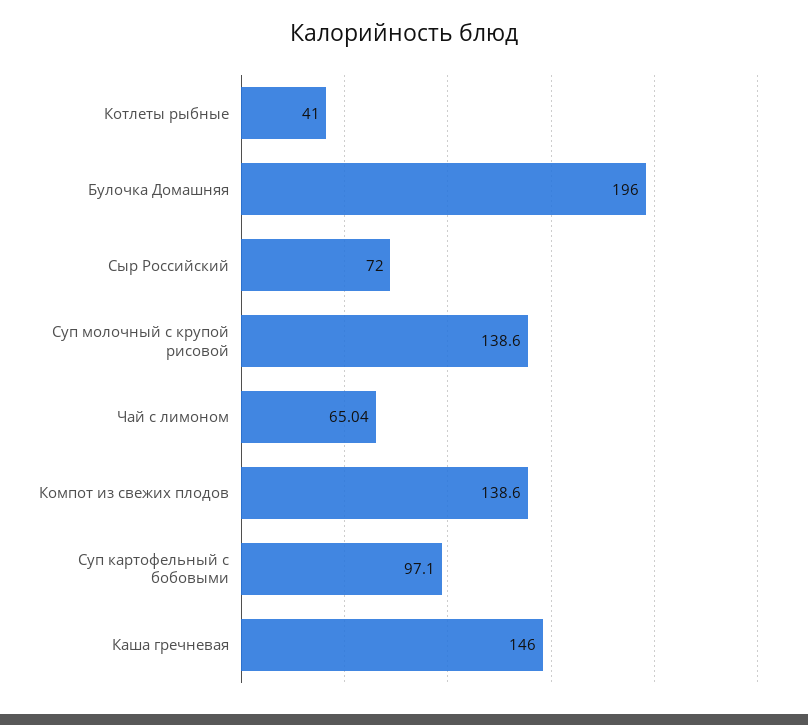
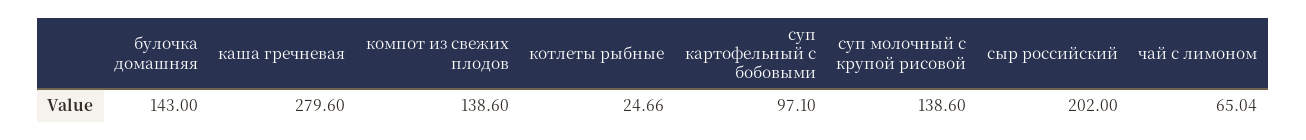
  {
-   "Котлеты рыбные": 41,
+   "Котлеты рыбные": 24.66,
-   "Булочка Домашняя": 196,
+   "Булочка Домашняя": 143,
-   "Сыр Российский": 72,
+   "Сыр Российский": 202,
    "Суп молочный с крупой рисовой": 138.6,
    "Чай с лимоном": 65.04,
    "Компот из свежих плодов": 138.6,
    "Суп картофельный с бобовыми": 97.1,
-   "Каша гречневая": 146
+   "Каша гречневая": 279.6
  }

